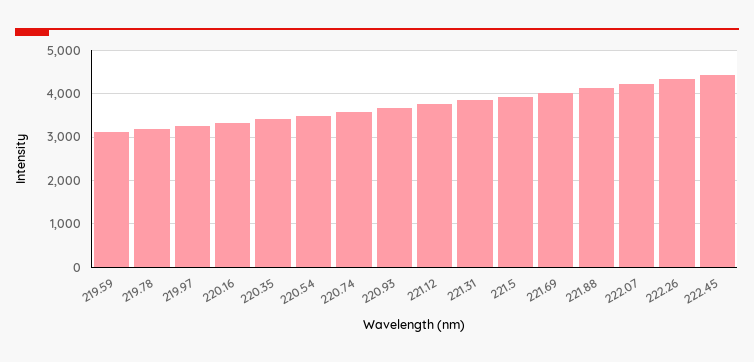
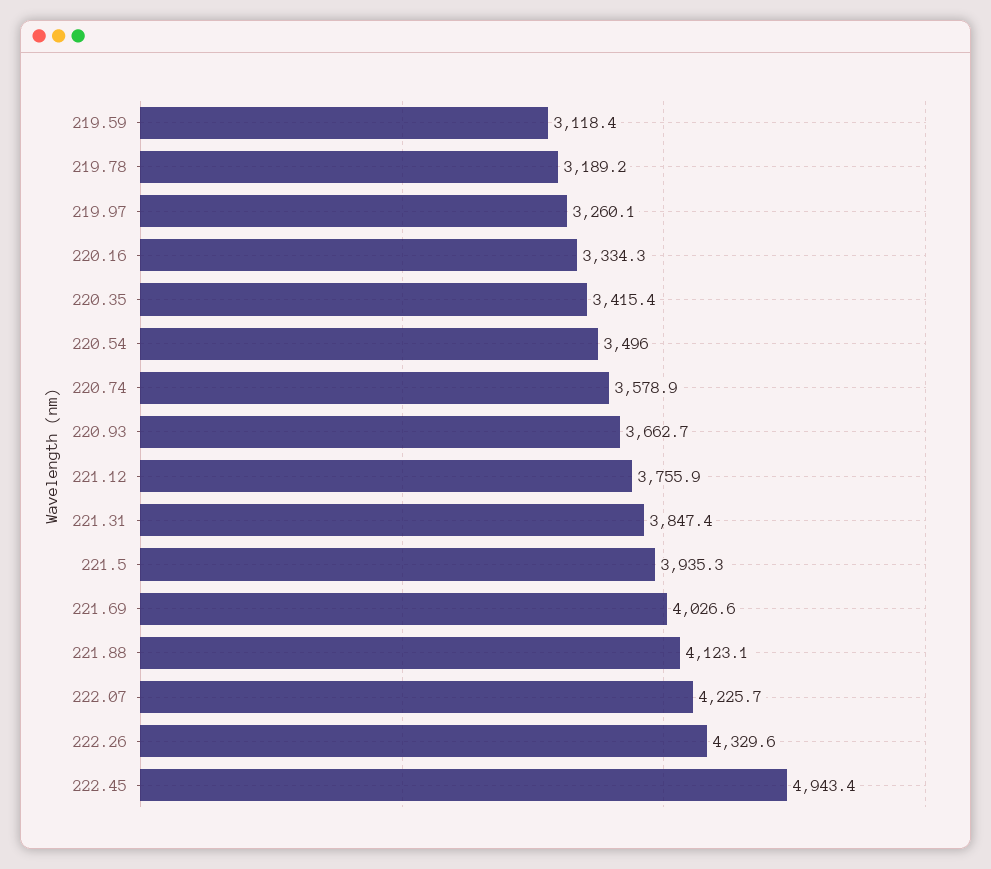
  {
    "219.59": 3118.4,
    "219.78": 3189.2,
    "219.97": 3260.1,
    "220.16": 3334.3,
    "220.35": 3415.4,
    "220.54": 3496,
    "220.74": 3578.9,
    "220.93": 3662.7,
    "221.12": 3755.9,
    "221.31": 3847.4,
    "221.5": 3935.3,
    "221.69": 4026.6,
    "221.88": 4123.1,
    "222.07": 4225.7,
    "222.26": 4329.6,
-   "222.45": 4400
+   "222.45": 4943.4
  }

